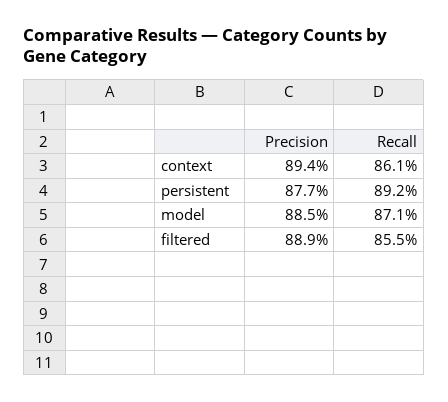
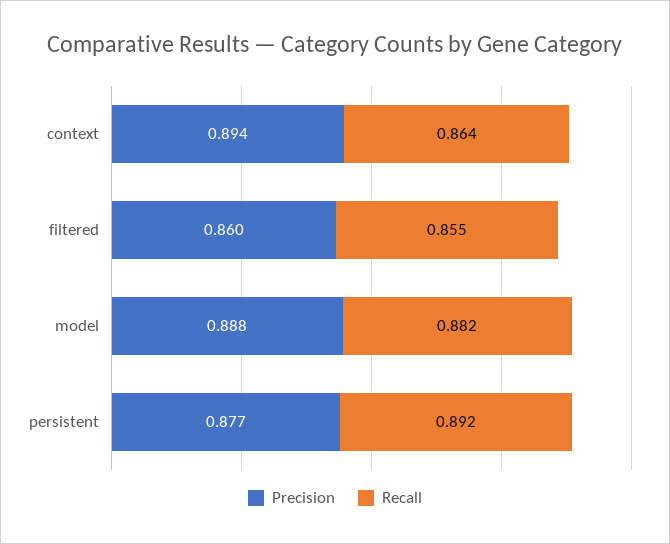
  {
    "Precision": {
      "context": 0.894,
      "persistent": 0.877,
-     "model": 0.885,
+     "model": 0.888,
-     "filtered": 0.889
+     "filtered": 0.86
    },
    "Recall": {
-     "context": 0.861,
+     "context": 0.864,
      "persistent": 0.892,
-     "model": 0.871,
+     "model": 0.882,
      "filtered": 0.855
    }
  }

